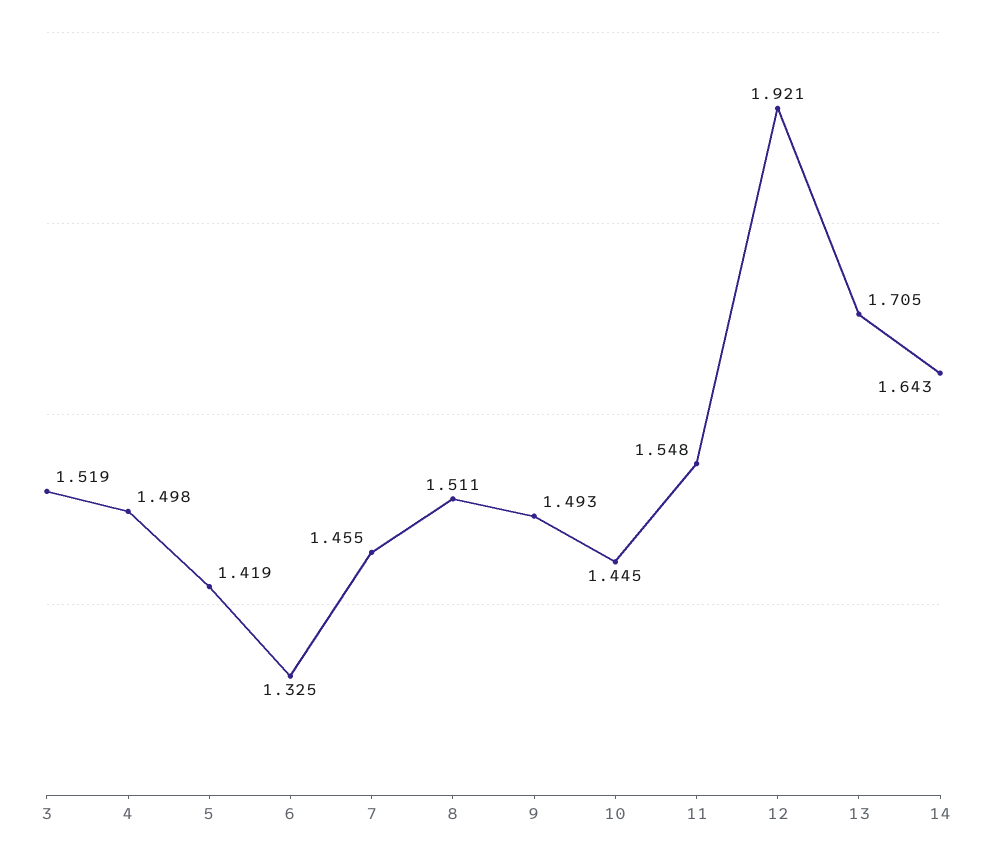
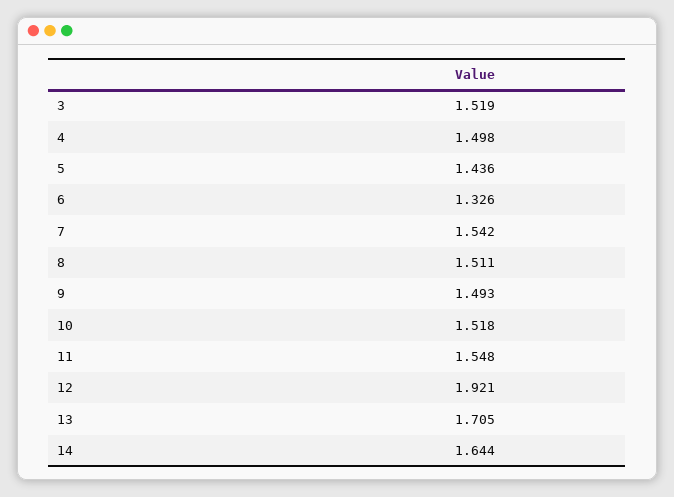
  {
    "3": 1.519,
    "4": 1.498,
-   "5": 1.419,
+   "5": 1.436,
-   "6": 1.325,
+   "6": 1.326,
-   "7": 1.455,
+   "7": 1.542,
    "8": 1.511,
    "9": 1.493,
-   "10": 1.445,
+   "10": 1.518,
    "11": 1.548,
    "12": 1.921,
    "13": 1.705,
-   "14": 1.643
+   "14": 1.644
  }

